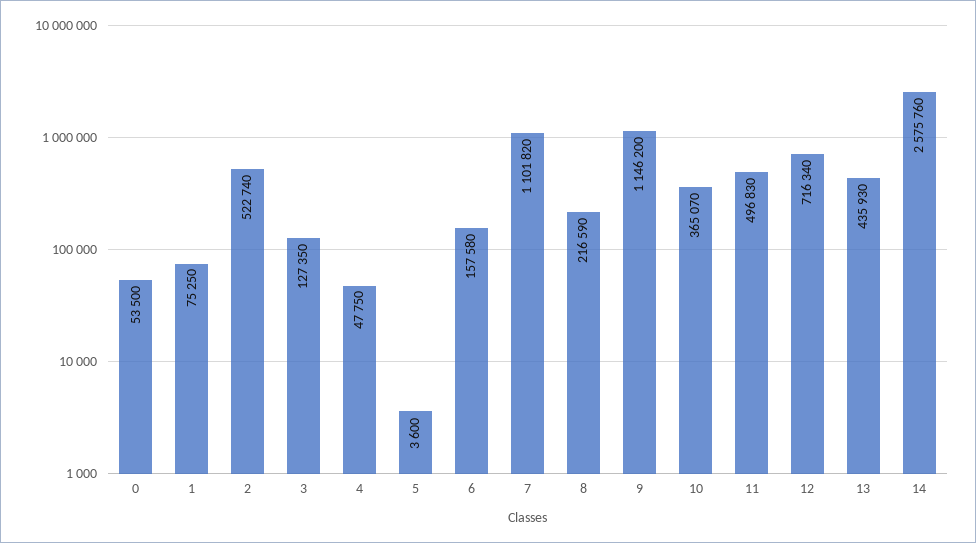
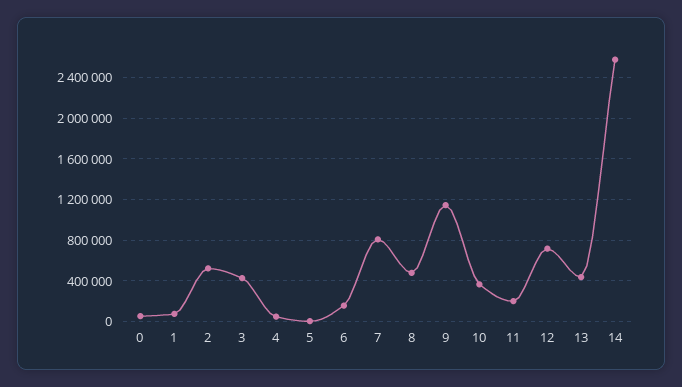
  {
    "0": 53500,
    "1": 75250,
    "2": 522740,
-   "3": 127350,
+   "3": 400000,
    "4": 47750,
    "5": 3600,
    "6": 157580,
-   "7": 1101820,
+   "7": 800000,
-   "8": 216590,
+   "8": 500000,
    "9": 1146200,
    "10": 365070,
-   "11": 496830,
+   "11": 200000,
    "12": 716340,
    "13": 435930,
    "14": 2575760
  }

